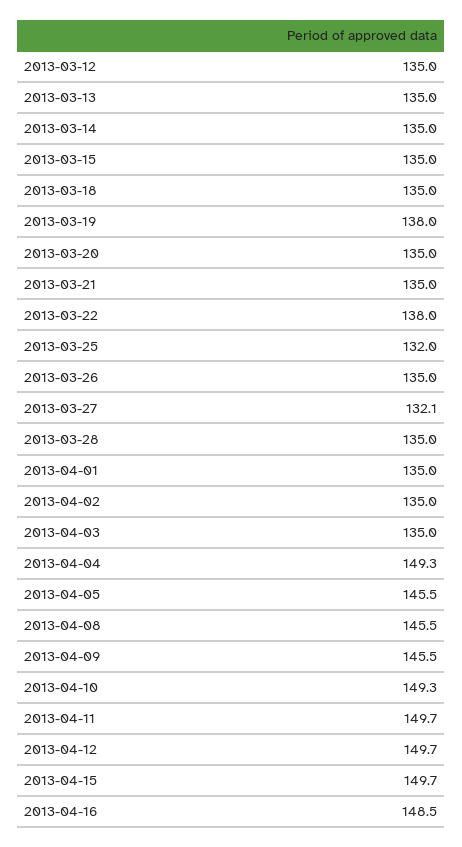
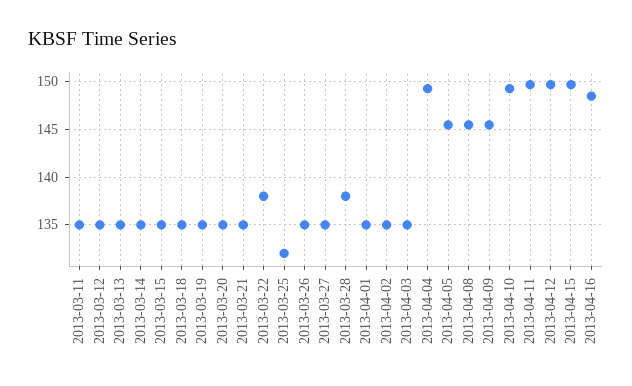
  {
    "2013-03-12": 135,
    "2013-03-13": 135,
    "2013-03-14": 135,
    "2013-03-15": 135,
    "2013-03-18": 135,
-   "2013-03-19": 138,
+   "2013-03-19": 135,
    "2013-03-20": 135,
    "2013-03-21": 135,
    "2013-03-22": 138,
    "2013-03-25": 132,
    "2013-03-26": 135,
-   "2013-03-27": 132.1,
+   "2013-03-27": 135,
-   "2013-03-28": 135,
+   "2013-03-28": 138,
    "2013-04-01": 135,
    "2013-04-02": 135,
    "2013-04-03": 135,
    "2013-04-04": 149.3,
    "2013-04-05": 145.5,
    "2013-04-08": 145.5,
    "2013-04-09": 145.5,
    "2013-04-10": 149.3,
    "2013-04-11": 149.7,
    "2013-04-12": 149.7,
    "2013-04-15": 149.7,
-   "2013-04-16": 148.5
+   "2013-04-16": 148.5,
+   "2013-03-11": 135
  }

